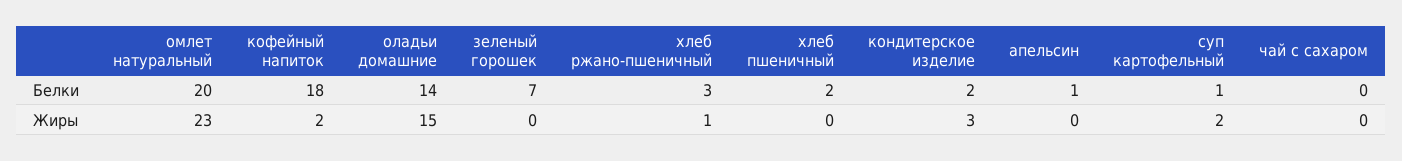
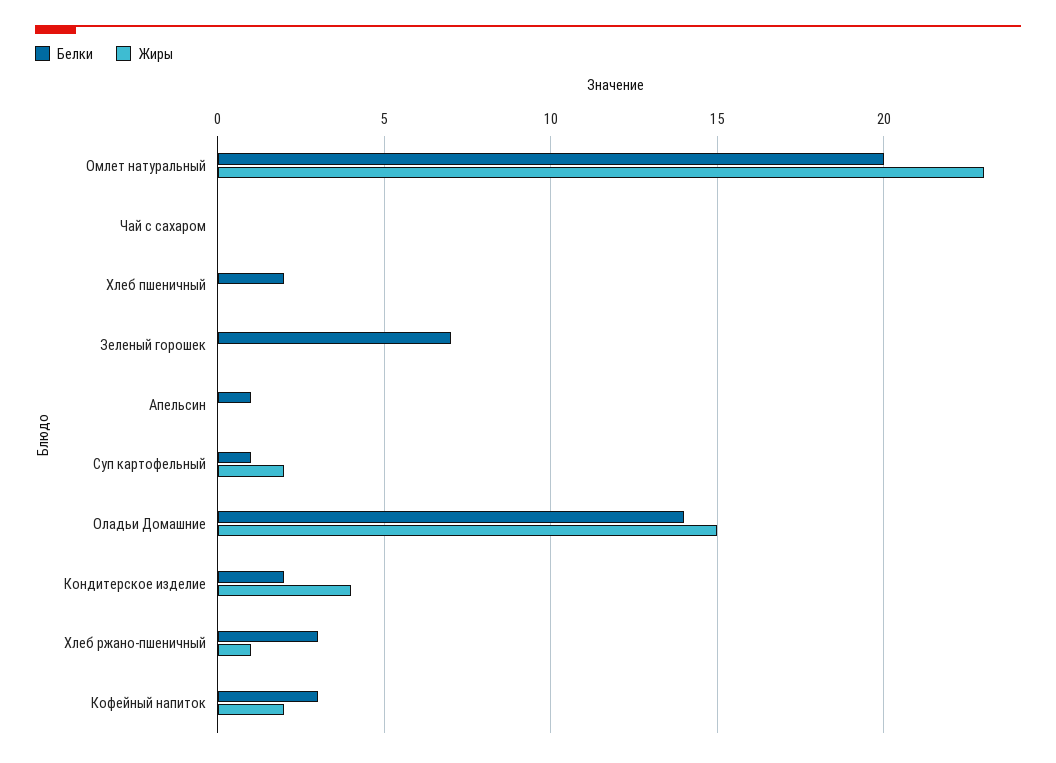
  {
    "Белки": {
      "омлет натуральный": 20,
-     "кофейный напиток": 18,
+     "кофейный напиток": 3,
      "оладьи домашние": 14,
      "зеленый горошек": 7,
      "хлеб ржано-пшеничный": 3,
      "хлеб пшеничный": 2,
      "кондитерское изделие": 2,
      "апельсин": 1,
      "суп картофельный": 1,
      "чай с сахаром": 0
    },
    "Жиры": {
      "омлет натуральный": 23,
      "кофейный напиток": 2,
      "оладьи домашние": 15,
      "зеленый горошек": 0,
      "хлеб ржано-пшеничный": 1,
      "хлеб пшеничный": 0,
-     "кондитерское изделие": 3,
+     "кондитерское изделие": 4,
      "апельсин": 0,
      "суп картофельный": 2,
      "чай с сахаром": 0
    }
  }

